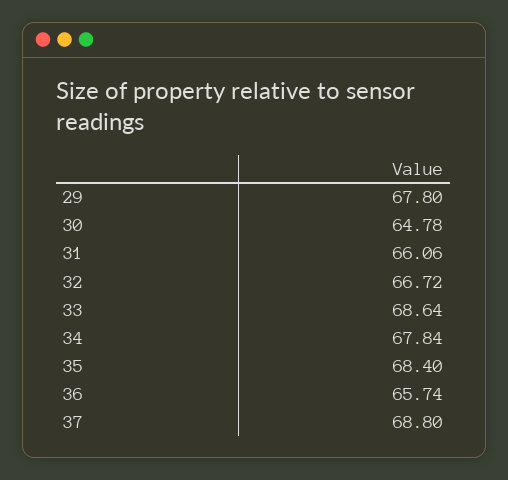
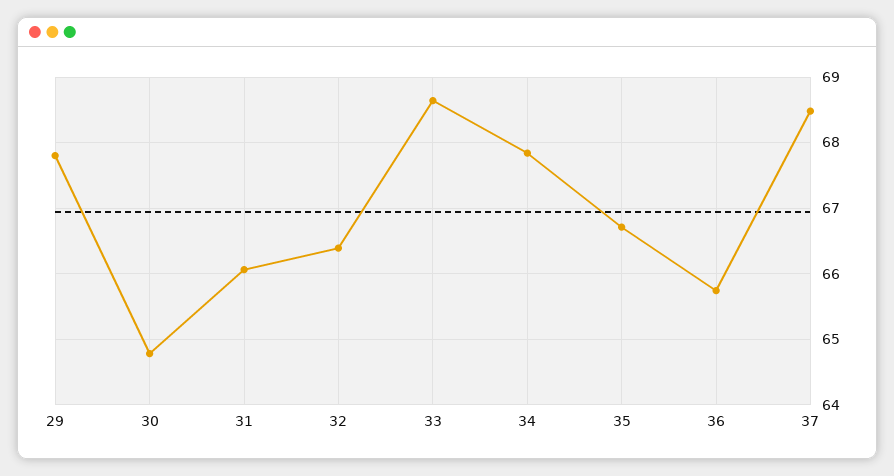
  {
    "29": 67.8,
    "30": 64.78,
    "31": 66.06,
-   "32": 66.72,
+   "32": 66.4,
    "33": 68.64,
    "34": 67.84,
-   "35": 68.4,
+   "35": 66.7,
    "36": 65.74,
-   "37": 68.8
+   "37": 68.5
  }

